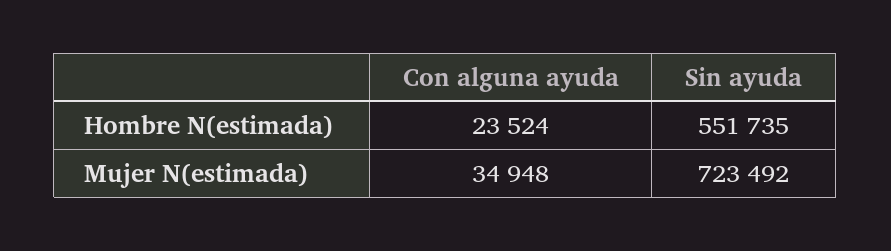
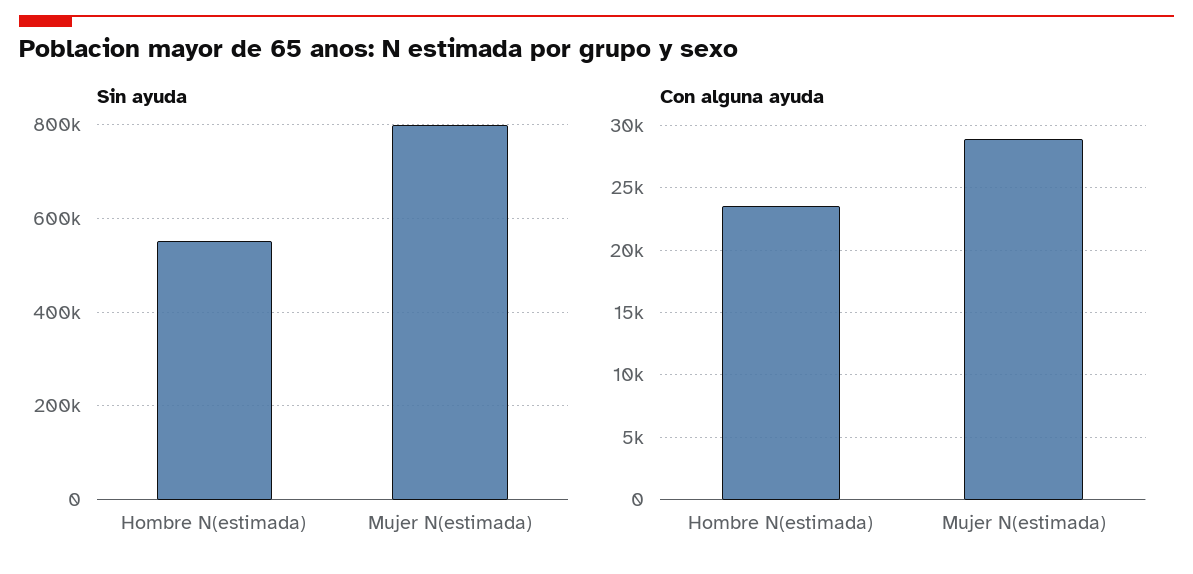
  {
    "Con alguna ayuda": {
      "Hombre N(estimada)": 23524,
-     "Mujer N(estimada)": 34948
+     "Mujer N(estimada)": 29000
    },
    "Sin ayuda": {
      "Hombre N(estimada)": 551735,
-     "Mujer N(estimada)": 723492
+     "Mujer N(estimada)": 800000
    }
  }

